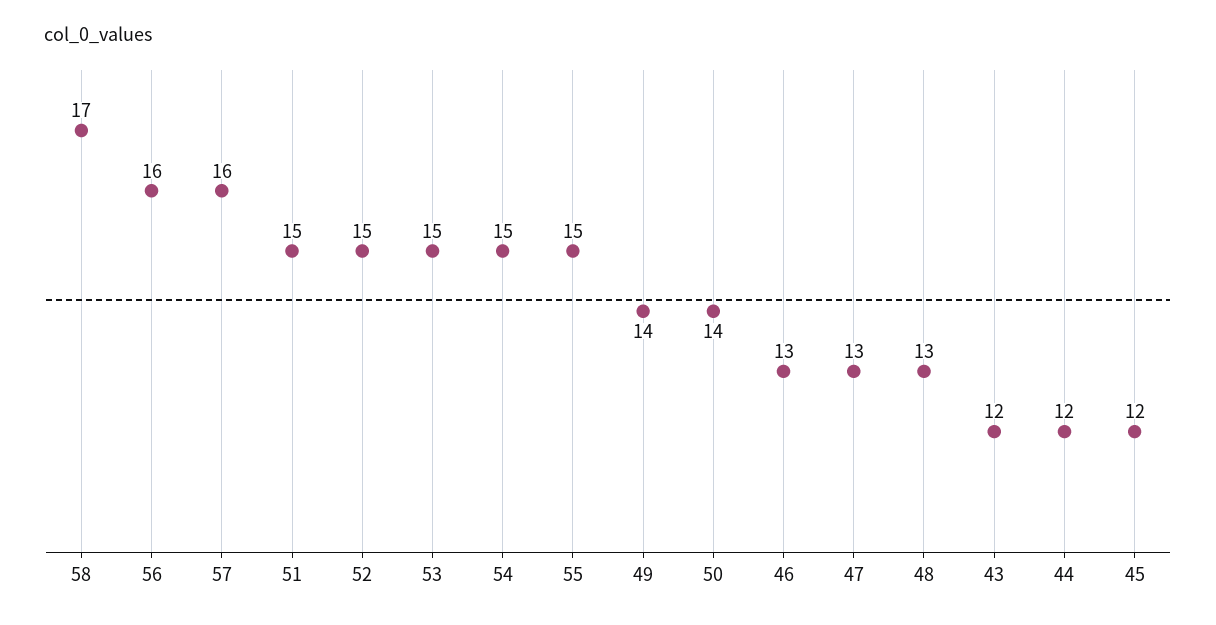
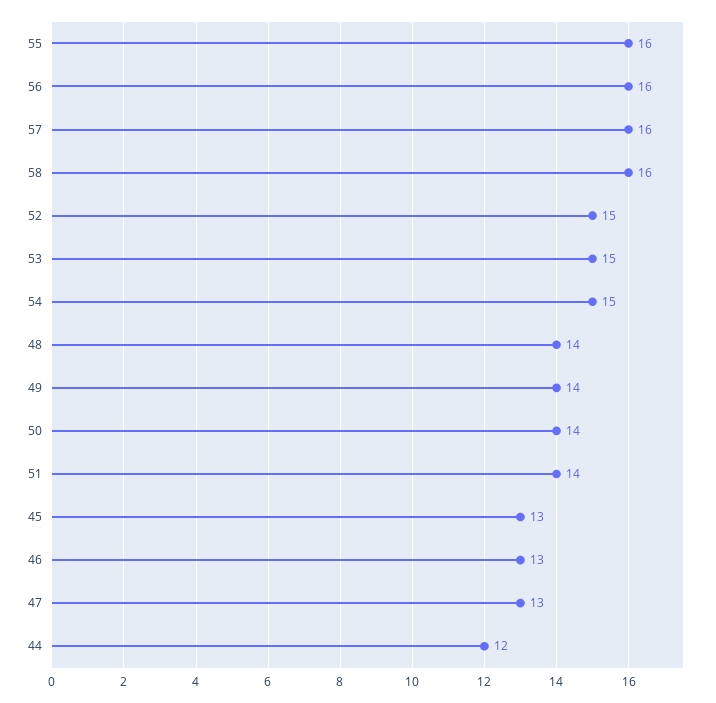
  {
-   "58": 17,
+   "58": 16,
    "56": 16,
    "57": 16,
-   "51": 15,
+   "51": 14,
    "52": 15,
    "53": 15,
    "54": 15,
-   "55": 15,
+   "55": 16,
    "49": 14,
    "50": 14,
    "46": 13,
    "47": 13,
-   "48": 13,
+   "48": 14,
-   "43": 12,
    "44": 12,
-   "45": 12
+   "45": 13
  }

